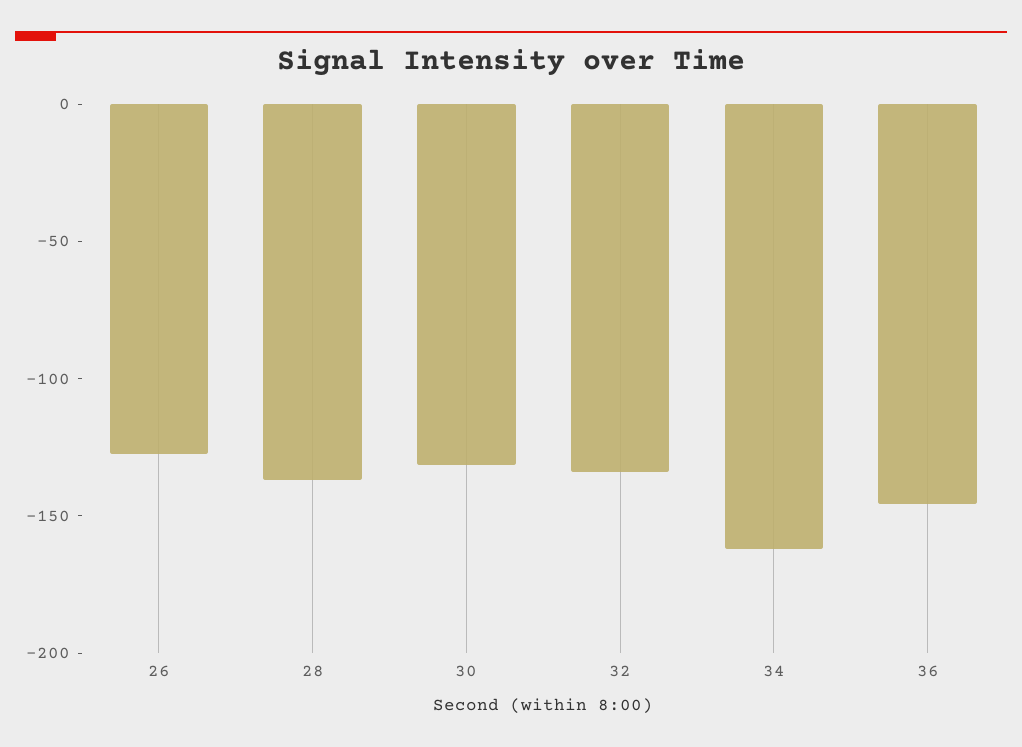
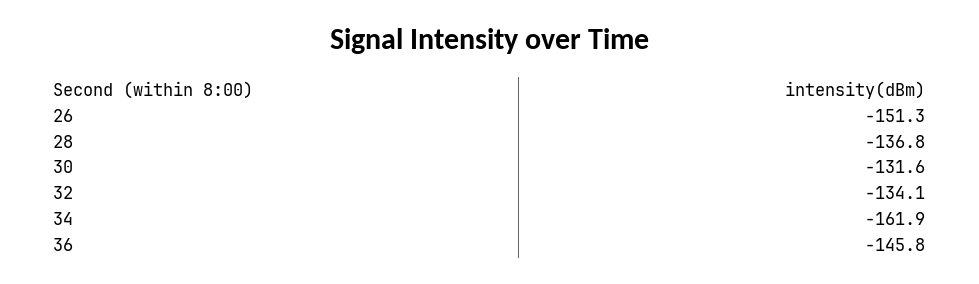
  {
-   "26": -130,
+   "26": -151.3,
    "28": -136.8,
    "30": -131.6,
    "32": -134.1,
    "34": -161.9,
    "36": -145.8
  }

